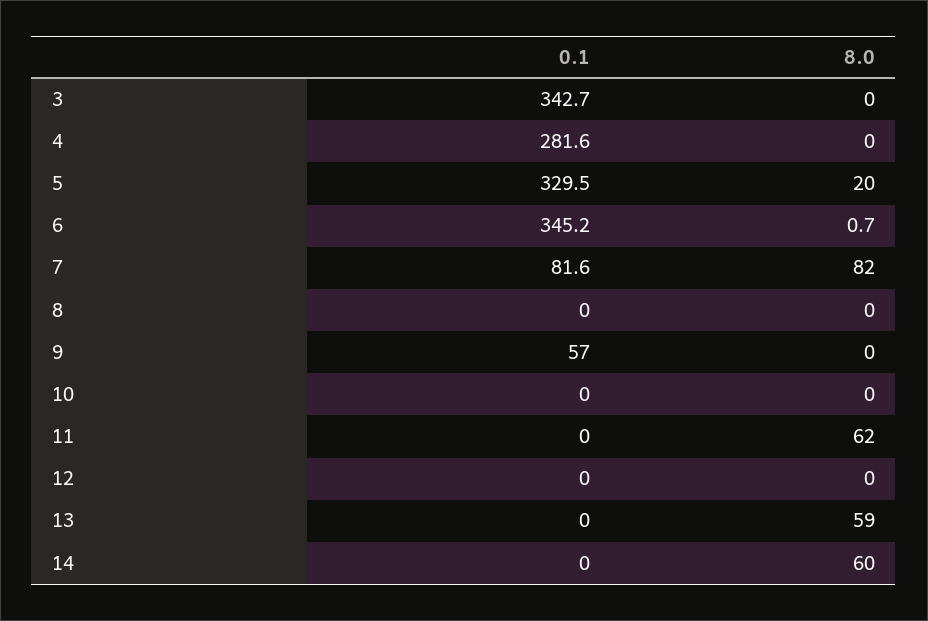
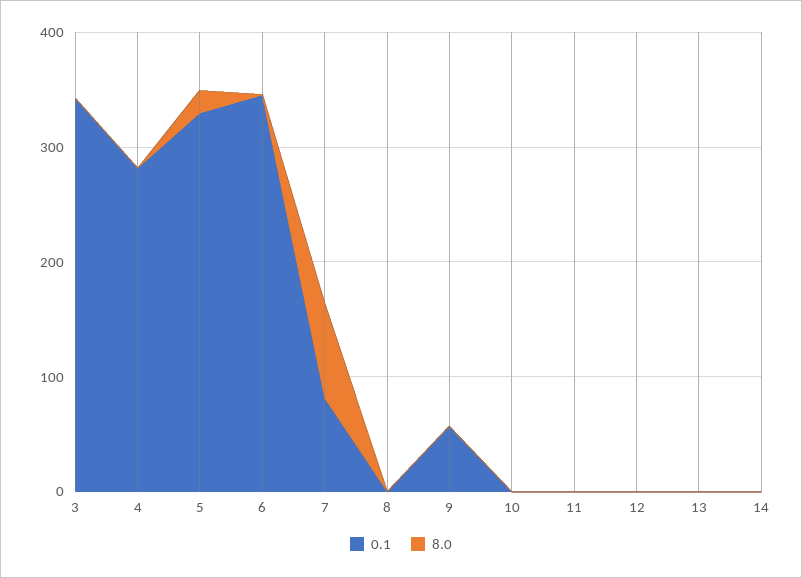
  {
    "0.1": {
      "3": 342.7,
      "4": 281.6,
      "5": 329.5,
      "6": 345.2,
      "7": 81.6,
      "8": 0,
      "9": 57,
      "10": 0,
      "11": 0,
      "12": 0,
      "13": 0,
      "14": 0
    },
    "8.0": {
      "3": 0,
      "4": 0,
      "5": 20,
      "6": 0.7,
      "7": 82,
      "8": 0,
      "9": 0,
      "10": 0,
-     "11": 62,
+     "11": 0,
      "12": 0,
-     "13": 59,
+     "13": 0,
-     "14": 60
+     "14": 0
    }
  }

